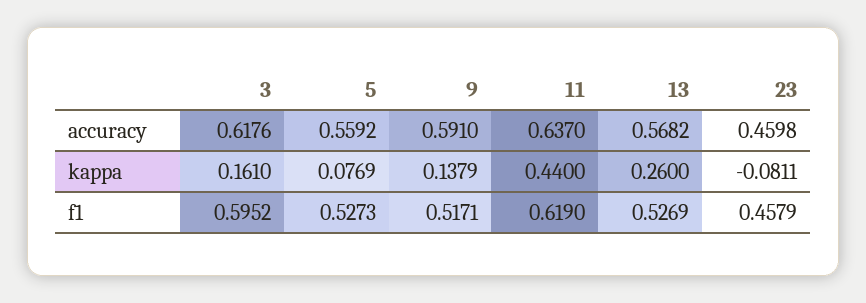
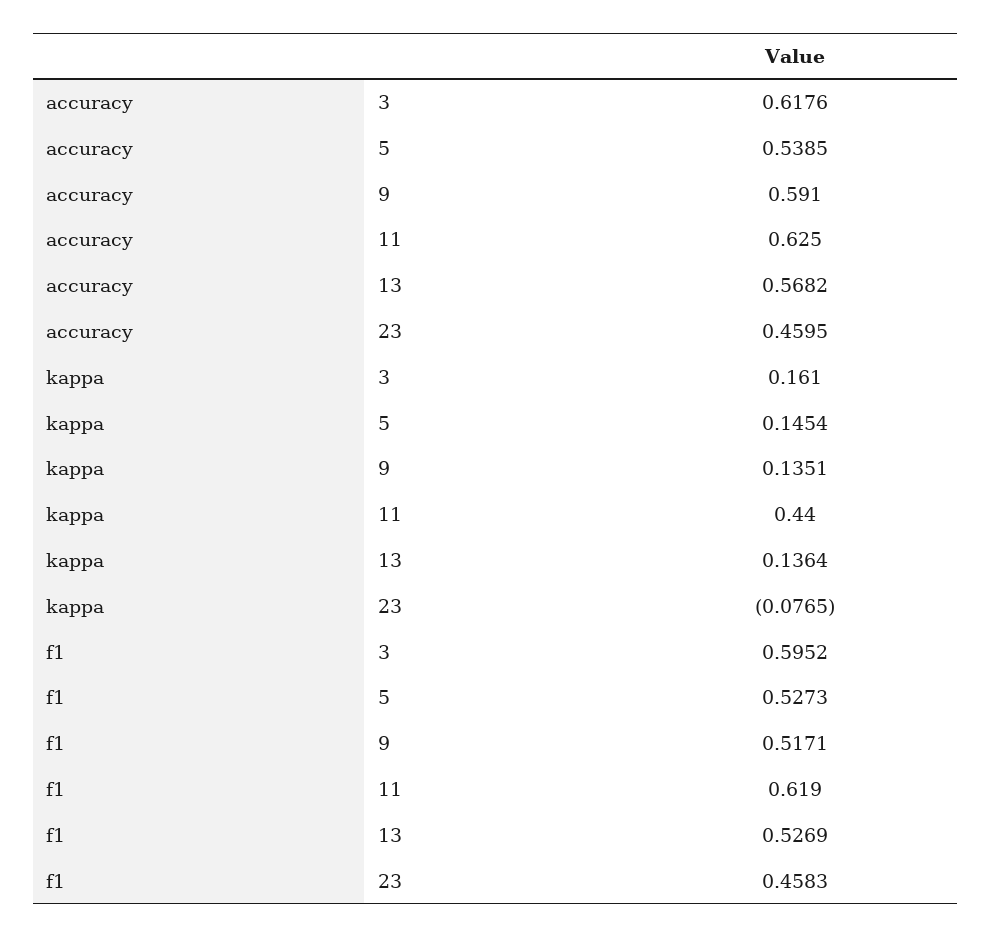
  {
    "3": {
      "accuracy": 0.6176,
      "kappa": 0.161,
      "f1": 0.5952
    },
    "5": {
-     "accuracy": 0.5592,
+     "accuracy": 0.5385,
-     "kappa": 0.0769,
+     "kappa": 0.1454,
      "f1": 0.5273
    },
    "9": {
      "accuracy": 0.591,
-     "kappa": 0.1379,
+     "kappa": 0.1351,
      "f1": 0.5171
    },
    "11": {
-     "accuracy": 0.637,
+     "accuracy": 0.625,
      "kappa": 0.44,
      "f1": 0.619
    },
    "13": {
      "accuracy": 0.5682,
-     "kappa": 0.26,
+     "kappa": 0.1364,
      "f1": 0.5269
    },
    "23": {
-     "accuracy": 0.4598,
+     "accuracy": 0.4595,
-     "kappa": -0.0811,
+     "kappa": -0.0765,
-     "f1": 0.4579
+     "f1": 0.4583
    }
  }

